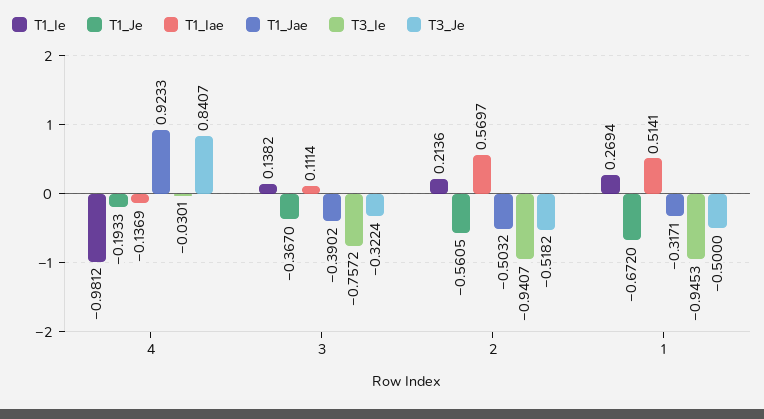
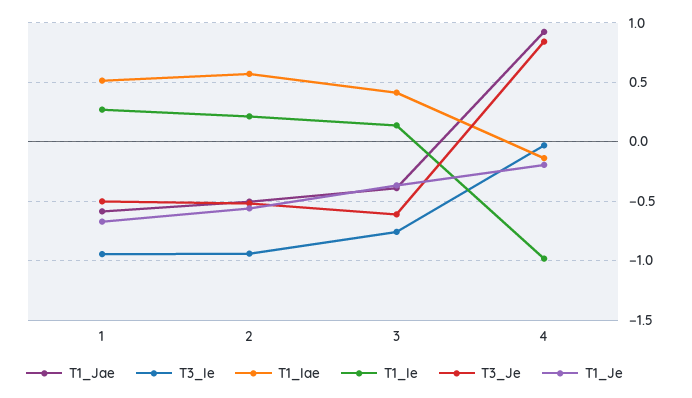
  {
    "T1_Ie": {
      "4": -0.9812,
      "3": 0.1382,
      "2": 0.2136,
      "1": 0.2694
    },
    "T1_Je": {
      "4": -0.1933,
      "3": -0.367,
      "2": -0.5605,
      "1": -0.672
    },
    "T1_Iae": {
      "4": -0.1369,
-     "3": 0.1114,
+     "3": 0.4,
      "2": 0.5697,
      "1": 0.5141
    },
    "T1_Jae": {
      "4": 0.9233,
      "3": -0.3902,
      "2": -0.5032,
-     "1": -0.3171
+     "1": -0.6
    },
    "T3_Ie": {
      "4": -0.0301,
      "3": -0.7572,
      "2": -0.9407,
      "1": -0.9453
    },
    "T3_Je": {
      "4": 0.8407,
-     "3": -0.3224,
+     "3": -0.6,
      "2": -0.5182,
      "1": -0.5
    }
  }

